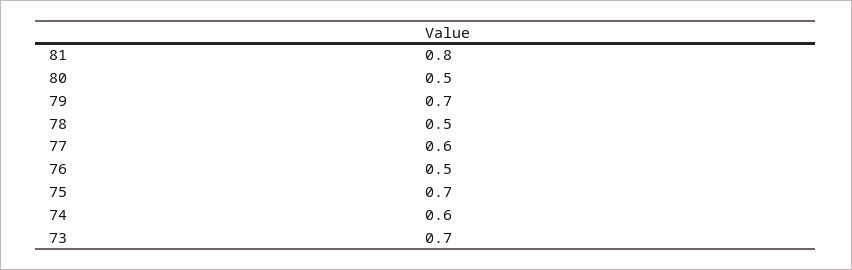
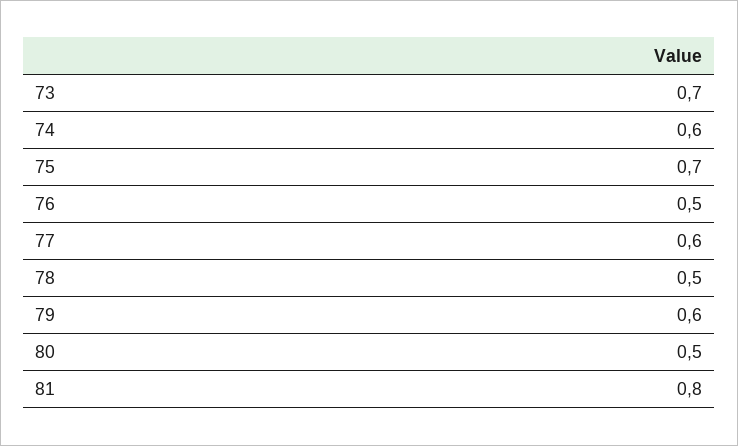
  {
    "81": 0.8,
    "80": 0.5,
-   "79": 0.7,
+   "79": 0.6,
    "78": 0.5,
    "77": 0.6,
    "76": 0.5,
    "75": 0.7,
    "74": 0.6,
    "73": 0.7
  }

